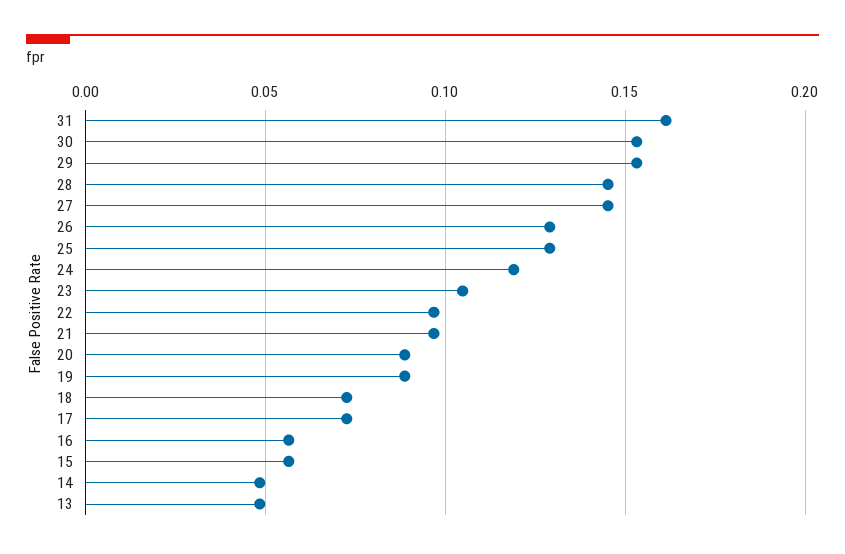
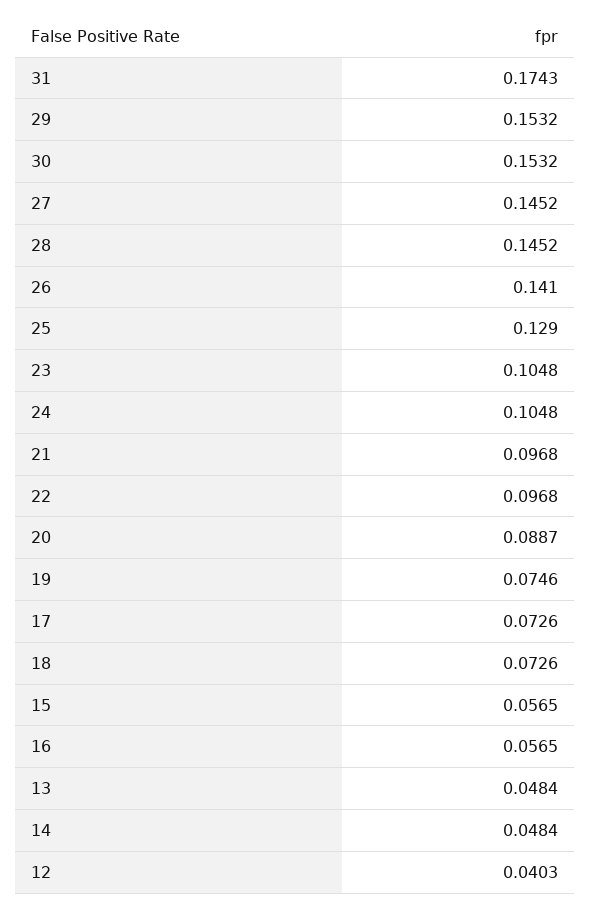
  {
-   "31": 0.16,
+   "31": 0.1743,
    "30": 0.1532,
    "29": 0.1532,
    "28": 0.1452,
    "27": 0.1452,
-   "26": 0.13,
+   "26": 0.141,
    "25": 0.129,
-   "24": 0.12,
+   "24": 0.1048,
    "23": 0.1048,
    "22": 0.0968,
    "21": 0.0968,
    "20": 0.0887,
-   "19": 0.09,
+   "19": 0.0746,
    "18": 0.0726,
    "17": 0.0726,
    "16": 0.0565,
    "15": 0.0565,
    "14": 0.0484,
-   "13": 0.0484
+   "13": 0.0484,
+   "12": 0.0403
  }

